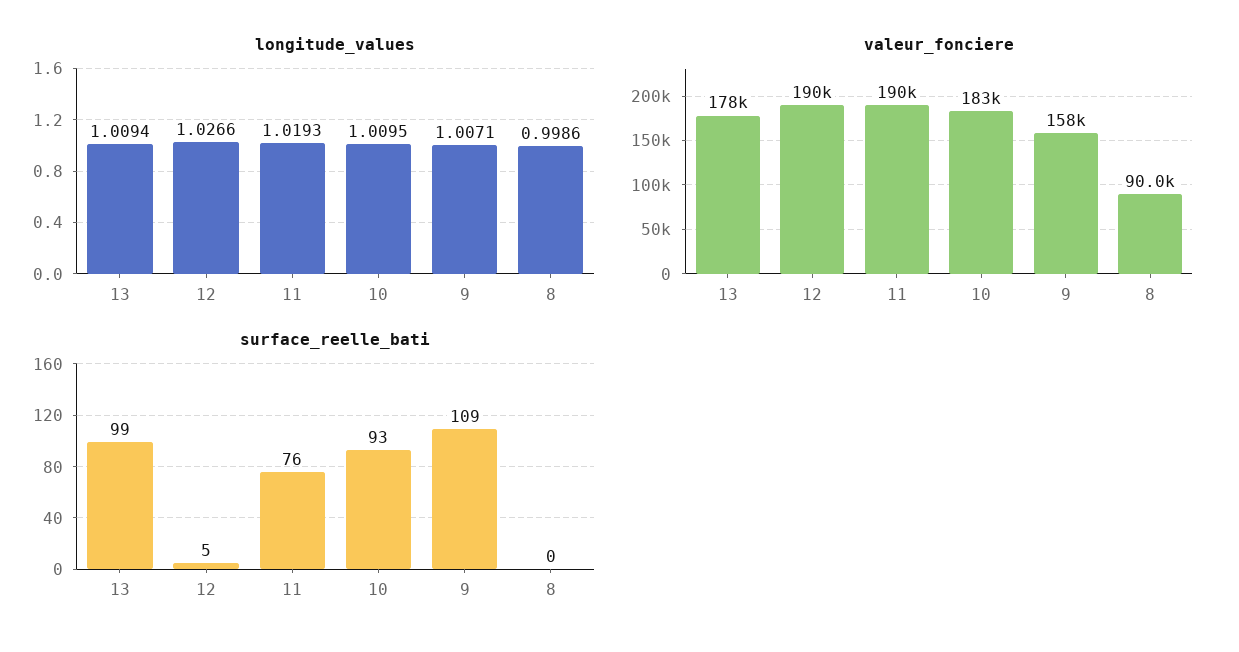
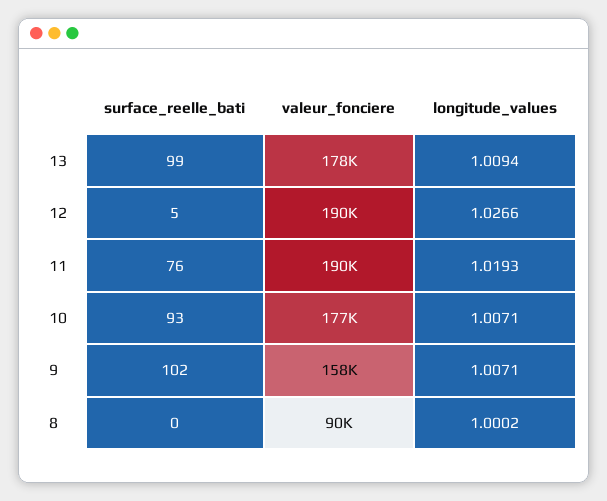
  {
    "longitude_values": {
      "13": 1.0094,
      "12": 1.0266,
      "11": 1.0193,
-     "10": 1.0095,
+     "10": 1.0071,
      "9": 1.0071,
-     "8": 0.9986
+     "8": 1.0002
    },
    "valeur_fonciere": {
      "13": 178000,
      "12": 190000,
      "11": 190000,
-     "10": 183000,
+     "10": 177000,
      "9": 158000,
      "8": 90000
    },
    "surface_reelle_bati": {
      "13": 99,
      "12": 5,
      "11": 76,
      "10": 93,
-     "9": 109,
+     "9": 102,
      "8": 0
    }
  }

